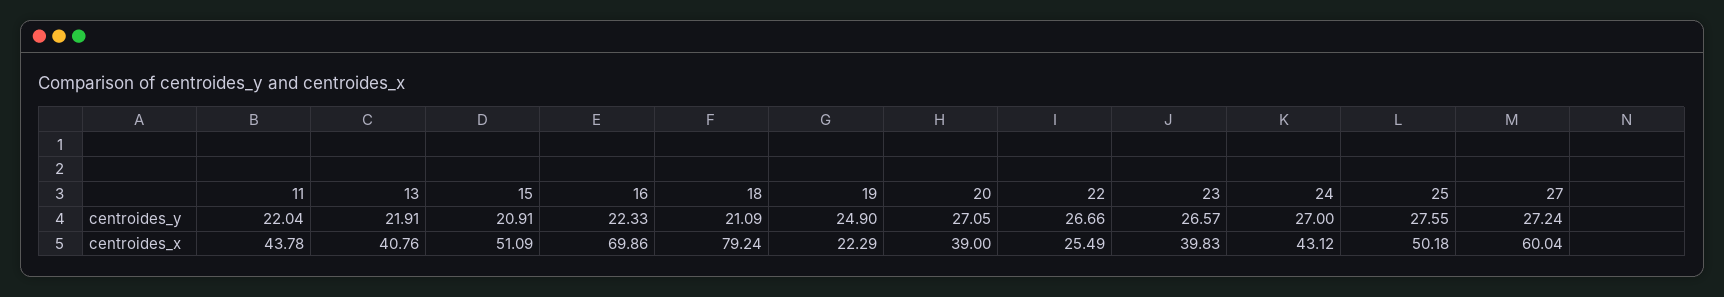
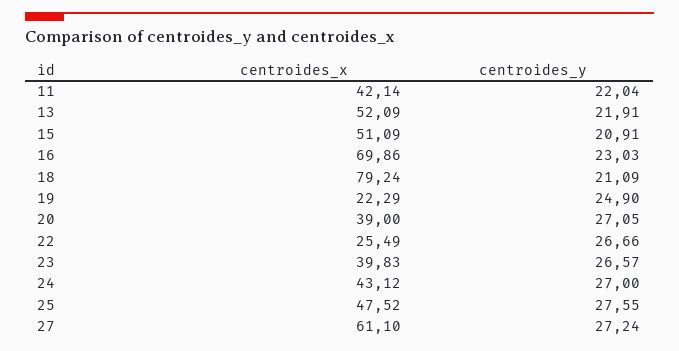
  {
    "11": {
      "centroides_y": 22.04,
-     "centroides_x": 43.78
+     "centroides_x": 42.14
    },
    "13": {
      "centroides_y": 21.91,
-     "centroides_x": 40.76
+     "centroides_x": 52.09
    },
    "15": {
      "centroides_y": 20.91,
      "centroides_x": 51.09
    },
    "16": {
-     "centroides_y": 22.33,
+     "centroides_y": 23.03,
      "centroides_x": 69.86
    },
    "18": {
      "centroides_y": 21.09,
      "centroides_x": 79.24
    },
    "19": {
      "centroides_y": 24.9,
      "centroides_x": 22.29
    },
    "20": {
      "centroides_y": 27.05,
      "centroides_x": 39
    },
    "22": {
      "centroides_y": 26.66,
      "centroides_x": 25.49
    },
    "23": {
      "centroides_y": 26.57,
      "centroides_x": 39.83
    },
    "24": {
      "centroides_y": 27,
      "centroides_x": 43.12
    },
    "25": {
      "centroides_y": 27.55,
-     "centroides_x": 50.18
+     "centroides_x": 47.52
    },
    "27": {
      "centroides_y": 27.24,
-     "centroides_x": 60.04
+     "centroides_x": 61.1
    }
  }

